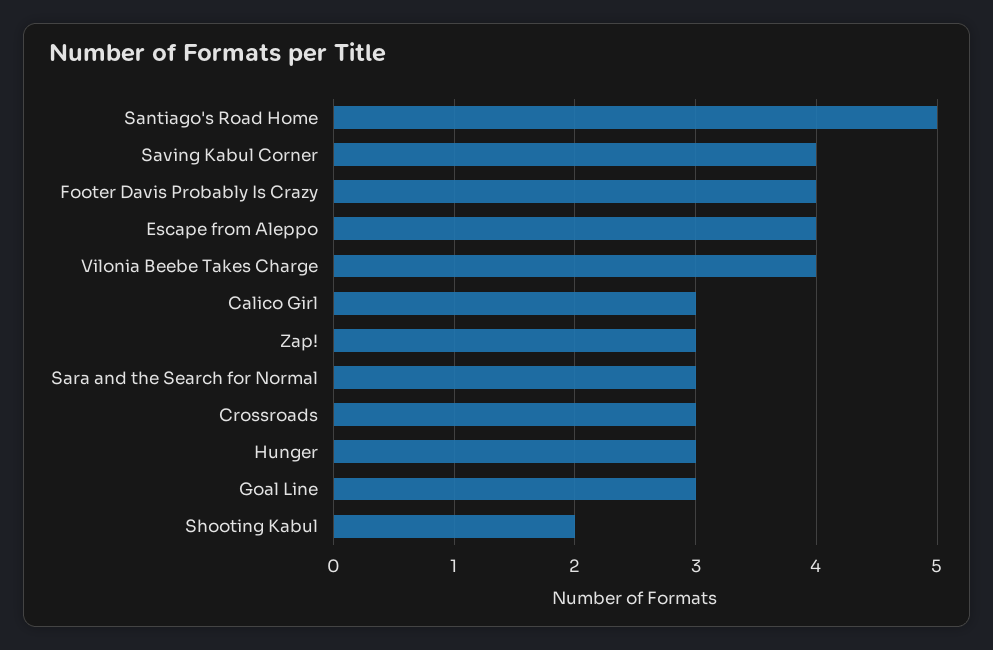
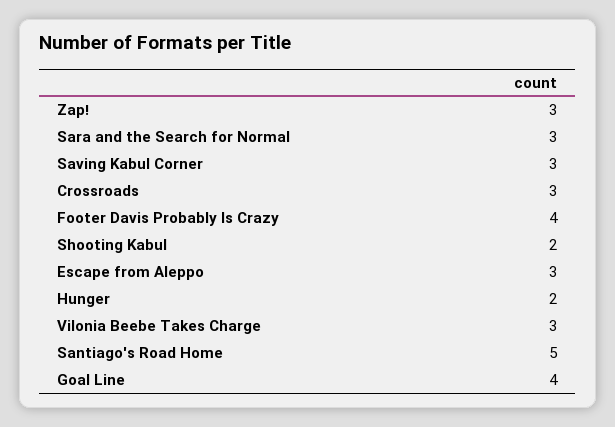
  {
    "Santiago's Road Home": 5,
-   "Saving Kabul Corner": 4,
+   "Saving Kabul Corner": 3,
    "Footer Davis Probably Is Crazy": 4,
-   "Escape from Aleppo": 4,
+   "Escape from Aleppo": 3,
-   "Vilonia Beebe Takes Charge": 4,
+   "Vilonia Beebe Takes Charge": 3,
-   "Calico Girl": 3,
    "Zap!": 3,
    "Sara and the Search for Normal": 3,
    "Crossroads": 3,
-   "Hunger": 3,
+   "Hunger": 2,
-   "Goal Line": 3,
+   "Goal Line": 4,
    "Shooting Kabul": 2
  }

